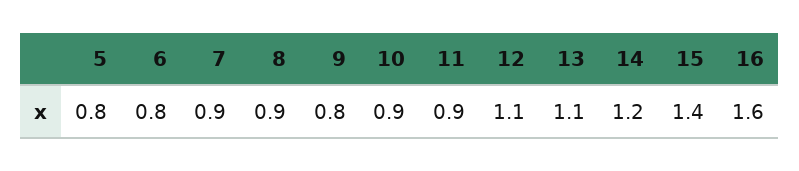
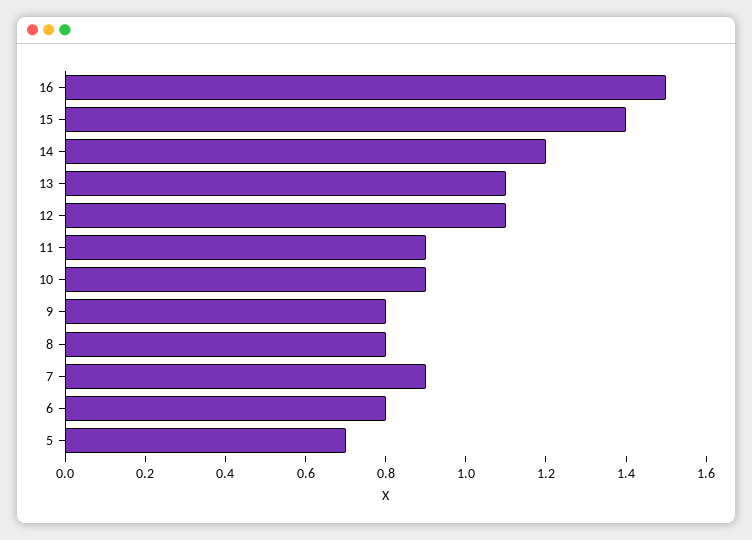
  {
-   "5": 0.8,
+   "5": 0.7,
    "6": 0.8,
    "7": 0.9,
-   "8": 0.9,
+   "8": 0.8,
    "9": 0.8,
    "10": 0.9,
    "11": 0.9,
    "12": 1.1,
    "13": 1.1,
    "14": 1.2,
    "15": 1.4,
-   "16": 1.6
+   "16": 1.5
  }

